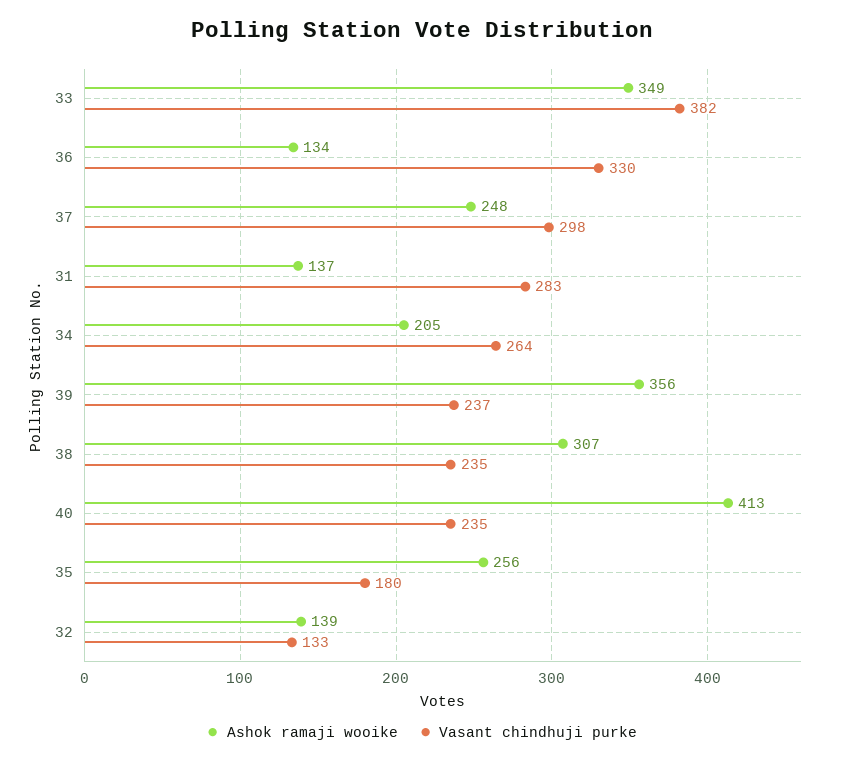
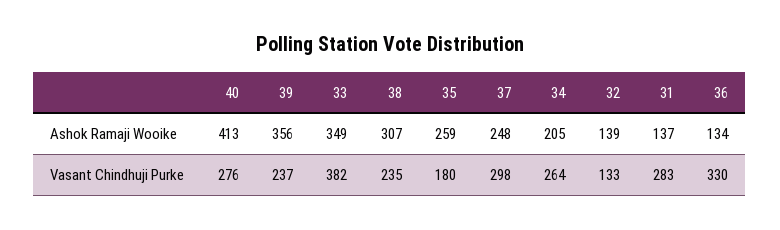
  {
    "Ashok ramaji wooike": {
      "33": 349,
      "36": 134,
      "37": 248,
      "31": 137,
      "34": 205,
      "39": 356,
      "38": 307,
      "40": 413,
-     "35": 256,
+     "35": 259,
      "32": 139
    },
    "Vasant chindhuji purke": {
      "33": 382,
      "36": 330,
      "37": 298,
      "31": 283,
      "34": 264,
      "39": 237,
      "38": 235,
-     "40": 235,
+     "40": 276,
      "35": 180,
      "32": 133
    }
  }

